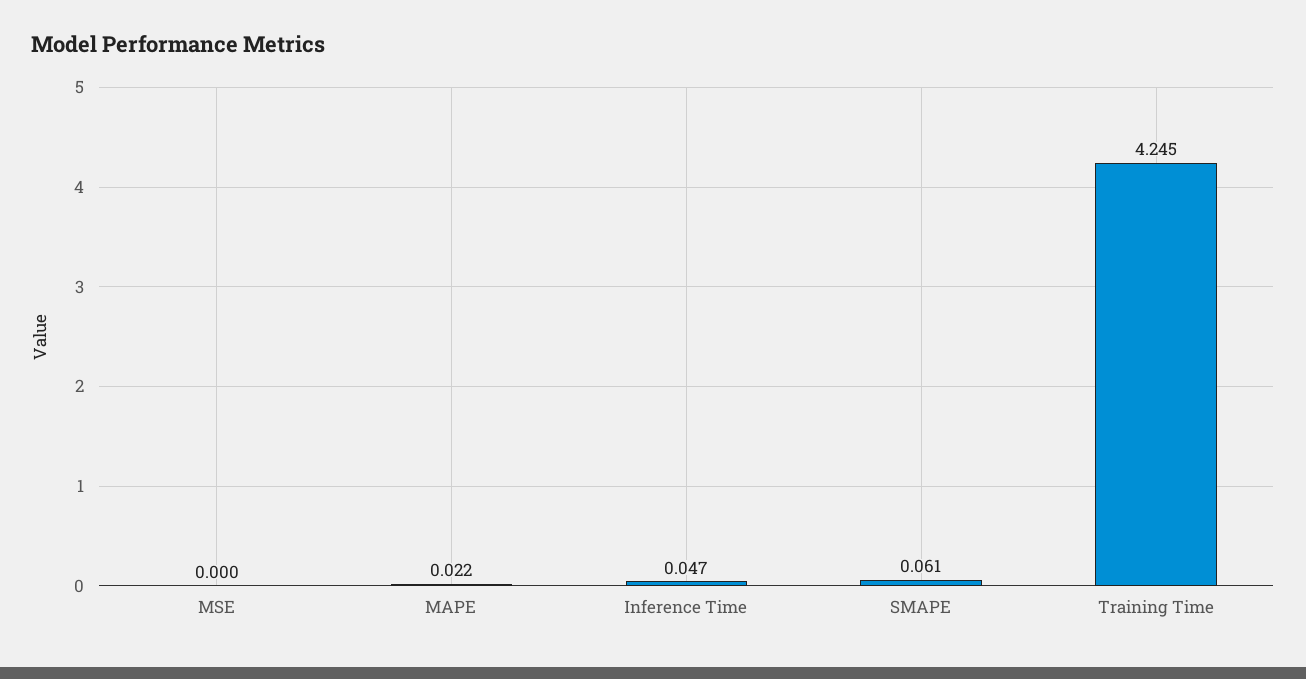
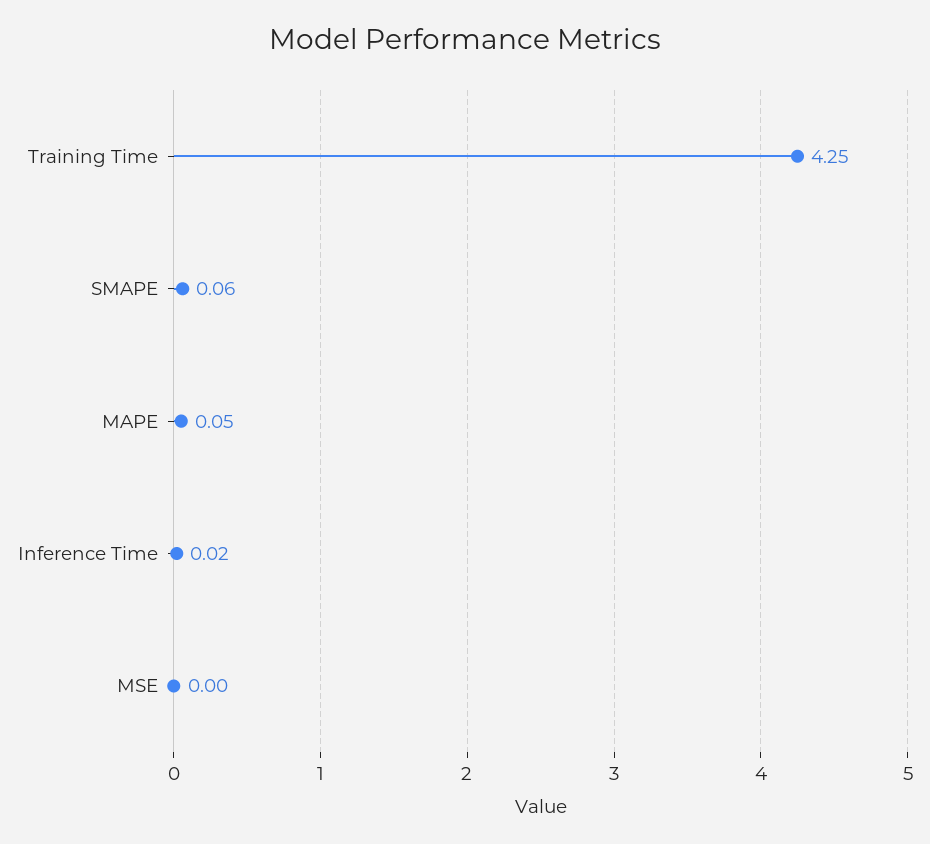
  {
    "MSE": 0,
-   "MAPE": 0.022,
+   "MAPE": 0.05,
-   "Inference Time": 0.047,
+   "Inference Time": 0.02,
    "SMAPE": 0.061,
    "Training Time": 4.245
  }

